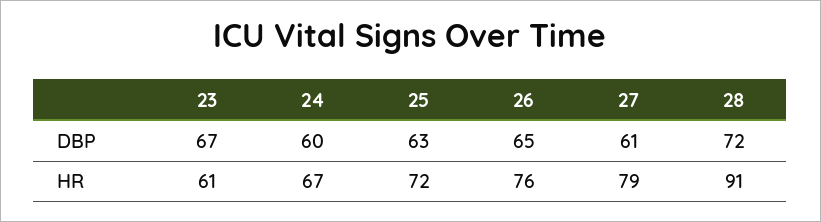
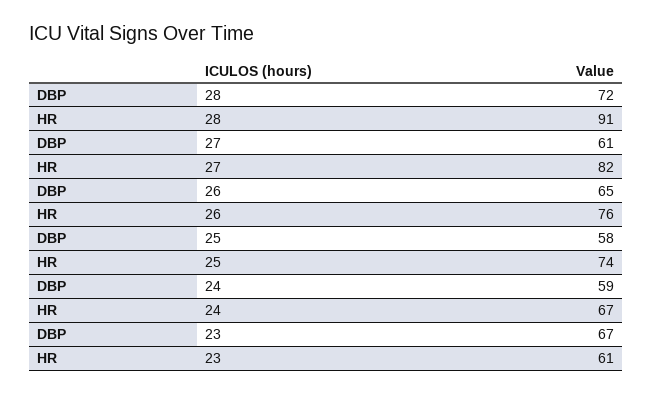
  {
    "23": {
      "DBP": 67,
      "HR": 61
    },
    "24": {
-     "DBP": 60,
+     "DBP": 59,
      "HR": 67
    },
    "25": {
-     "DBP": 63,
+     "DBP": 58,
-     "HR": 72
+     "HR": 74
    },
    "26": {
      "DBP": 65,
      "HR": 76
    },
    "27": {
      "DBP": 61,
-     "HR": 79
+     "HR": 82
    },
    "28": {
      "DBP": 72,
      "HR": 91
    }
  }

